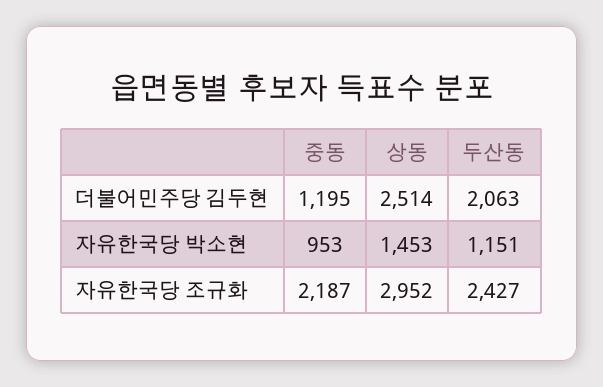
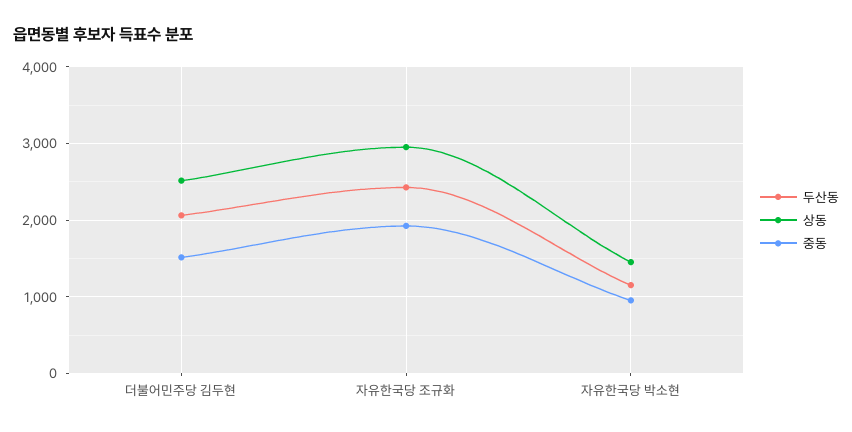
  {
    "중동": {
-     "더불어민주당 김두현": 1195,
+     "더불어민주당 김두현": 1500,
      "자유한국당 박소현": 953,
-     "자유한국당 조규화": 2187
+     "자유한국당 조규화": 1900
    },
    "상동": {
      "더불어민주당 김두현": 2514,
      "자유한국당 박소현": 1453,
      "자유한국당 조규화": 2952
    },
    "두산동": {
      "더불어민주당 김두현": 2063,
      "자유한국당 박소현": 1151,
      "자유한국당 조규화": 2427
    }
  }

